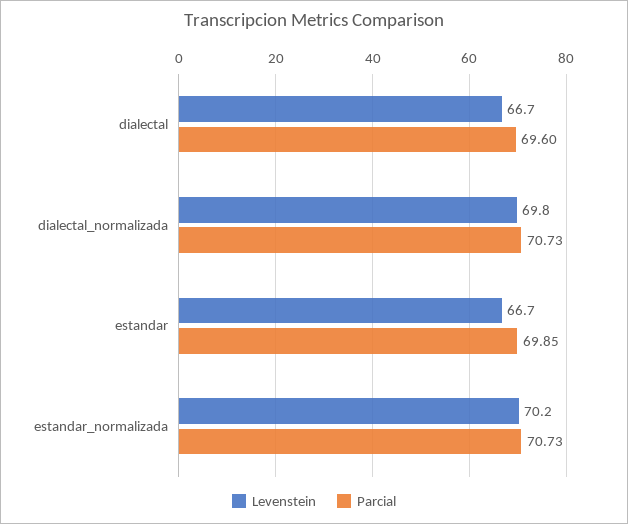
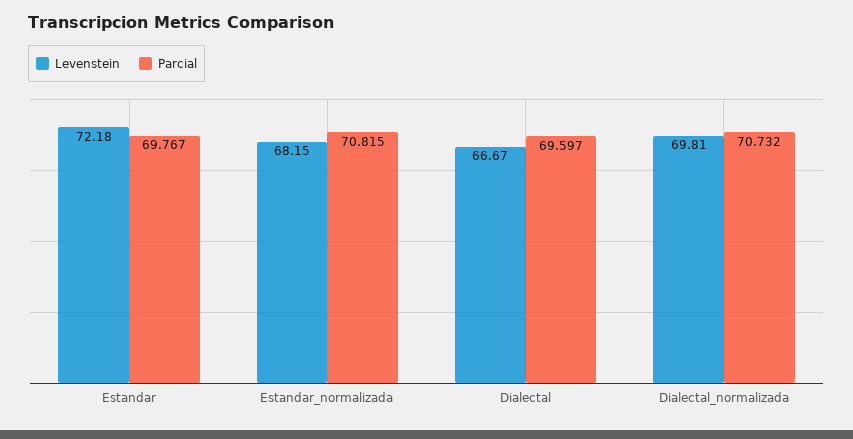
  {
    "Levenstein": {
      "dialectal": 66.67,
      "dialectal_normalizada": 69.81,
-     "estandar": 66.7,
+     "estandar": 72.18,
-     "estandar_normalizada": 70.2
+     "estandar_normalizada": 68.15
    },
    "Parcial": {
      "dialectal": 69.597,
      "dialectal_normalizada": 70.732,
-     "estandar": 69.85,
+     "estandar": 69.767,
-     "estandar_normalizada": 70.73
+     "estandar_normalizada": 70.815
    }
  }

